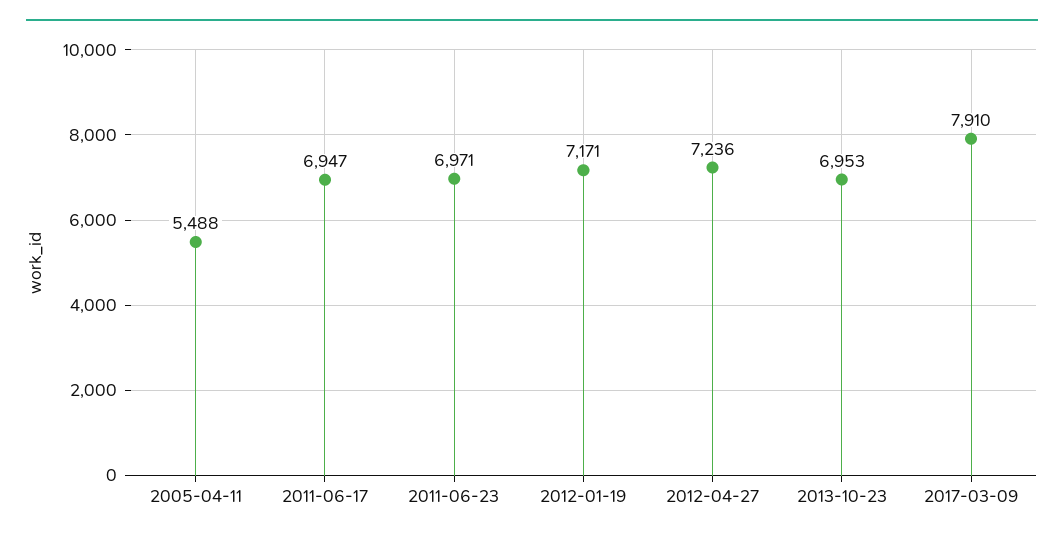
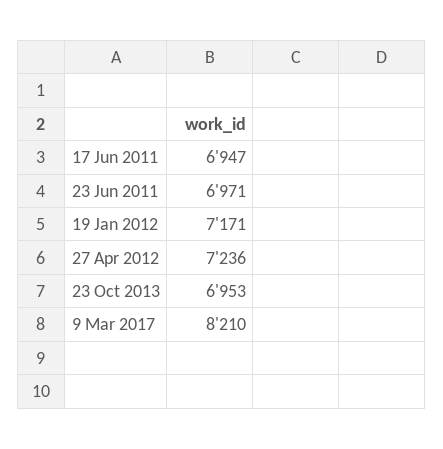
  {
-   "2005-04-11": 5488,
    "2011-06-17": 6947,
    "2011-06-23": 6971,
    "2012-01-19": 7171,
    "2012-04-27": 7236,
    "2013-10-23": 6953,
-   "2017-03-09": 7910
+   "2017-03-09": 8210
  }

